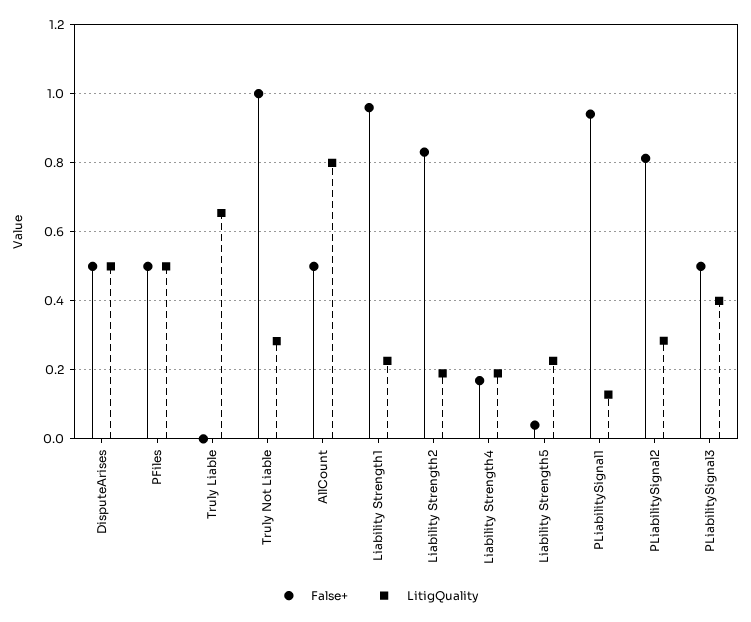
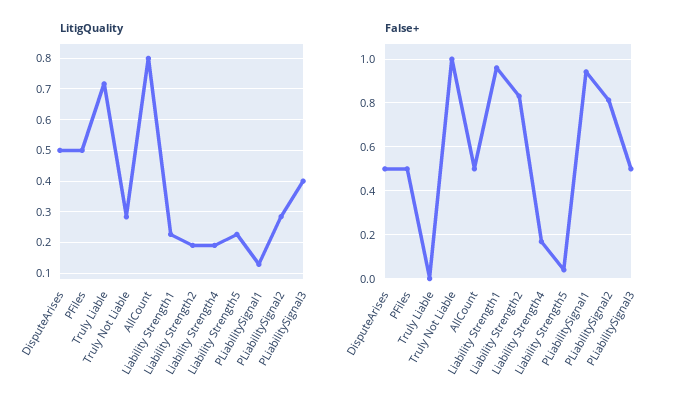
  {
    "False+": {
      "DisputeArises": 0.5,
      "PFiles": 0.5,
      "Truly Liable": 0,
      "Truly Not Liable": 1,
      "AllCount": 0.5,
      "Liability Strength1": 0.96,
      "Liability Strength2": 0.84,
      "Liability Strength4": 0.16,
      "Liability Strength5": 0.04,
      "PLiabilitySignal1": 0.94,
      "PLiabilitySignal2": 0.82,
      "PLiabilitySignal3": 0.5
    },
    "LitigQuality": {
      "DisputeArises": 0.5,
      "PFiles": 0.5,
-     "Truly Liable": 0.66,
+     "Truly Liable": 0.72,
      "Truly Not Liable": 0.28,
      "AllCount": 0.8,
      "Liability Strength1": 0.22,
      "Liability Strength2": 0.2,
      "Liability Strength4": 0.2,
      "Liability Strength5": 0.22,
      "PLiabilitySignal1": 0.12,
      "PLiabilitySignal2": 0.28,
      "PLiabilitySignal3": 0.4
    }
  }

